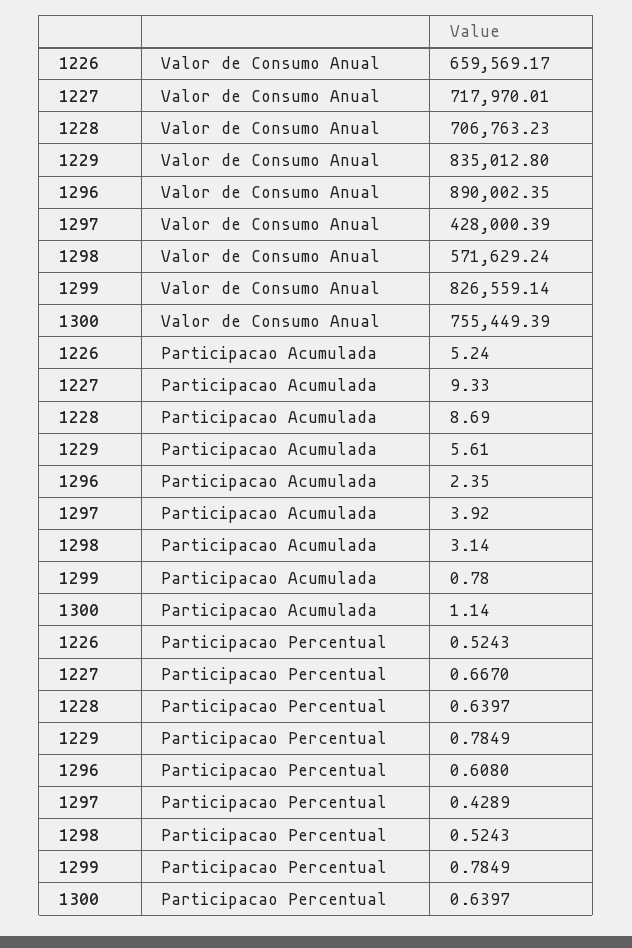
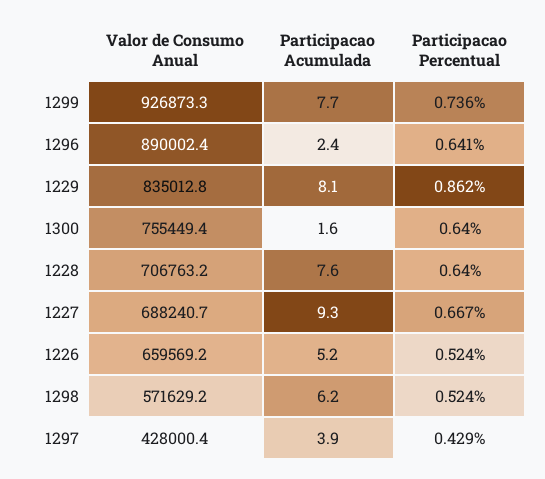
  {
    "1226": {
      "Valor de Consumo Anual": 659569.17,
      "Participacao Acumulada": 5.24,
      "Participacao Percentual": 0.5243
    },
    "1227": {
-     "Valor de Consumo Anual": 717970.01,
+     "Valor de Consumo Anual": 688240.7,
      "Participacao Acumulada": 9.33,
      "Participacao Percentual": 0.667
    },
    "1228": {
      "Valor de Consumo Anual": 706763.23,
-     "Participacao Acumulada": 8.69,
+     "Participacao Acumulada": 7.6,
      "Participacao Percentual": 0.6397
    },
    "1229": {
      "Valor de Consumo Anual": 835012.8,
-     "Participacao Acumulada": 5.61,
+     "Participacao Acumulada": 8.1,
-     "Participacao Percentual": 0.7849
+     "Participacao Percentual": 0.862
    },
    "1296": {
      "Valor de Consumo Anual": 890002.35,
      "Participacao Acumulada": 2.35,
-     "Participacao Percentual": 0.608
+     "Participacao Percentual": 0.641
    },
    "1297": {
      "Valor de Consumo Anual": 428000.39,
      "Participacao Acumulada": 3.92,
      "Participacao Percentual": 0.4289
    },
    "1298": {
      "Valor de Consumo Anual": 571629.24,
-     "Participacao Acumulada": 3.14,
+     "Participacao Acumulada": 6.2,
      "Participacao Percentual": 0.5243
    },
    "1299": {
-     "Valor de Consumo Anual": 826559.14,
+     "Valor de Consumo Anual": 926873.3,
-     "Participacao Acumulada": 0.78,
+     "Participacao Acumulada": 7.7,
-     "Participacao Percentual": 0.7849
+     "Participacao Percentual": 0.736
    },
    "1300": {
      "Valor de Consumo Anual": 755449.39,
-     "Participacao Acumulada": 1.14,
+     "Participacao Acumulada": 1.6,
      "Participacao Percentual": 0.6397
    }
  }

